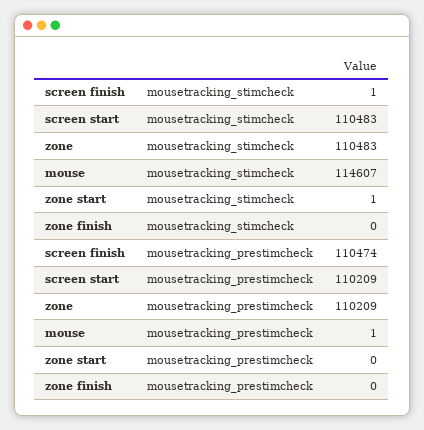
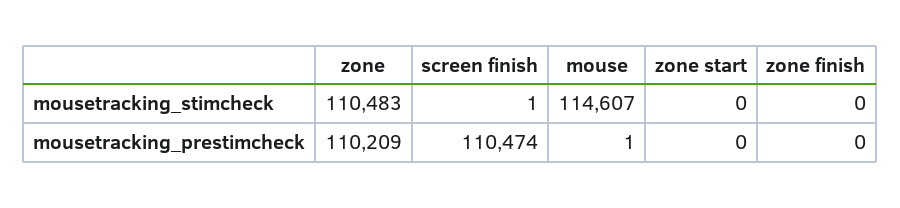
  {
    "screen finish": {
      "mousetracking_stimcheck": 1,
      "mousetracking_prestimcheck": 110474
    },
-   "screen start": {
-     "mousetracking_stimcheck": 110483,
-     "mousetracking_prestimcheck": 110209
-   },
    "zone": {
      "mousetracking_stimcheck": 110483,
      "mousetracking_prestimcheck": 110209
    },
    "mouse": {
      "mousetracking_stimcheck": 114607,
      "mousetracking_prestimcheck": 1
    },
    "zone start": {
-     "mousetracking_stimcheck": 1,
+     "mousetracking_stimcheck": 0,
      "mousetracking_prestimcheck": 0
    },
    "zone finish": {
      "mousetracking_stimcheck": 0,
      "mousetracking_prestimcheck": 0
    }
  }

